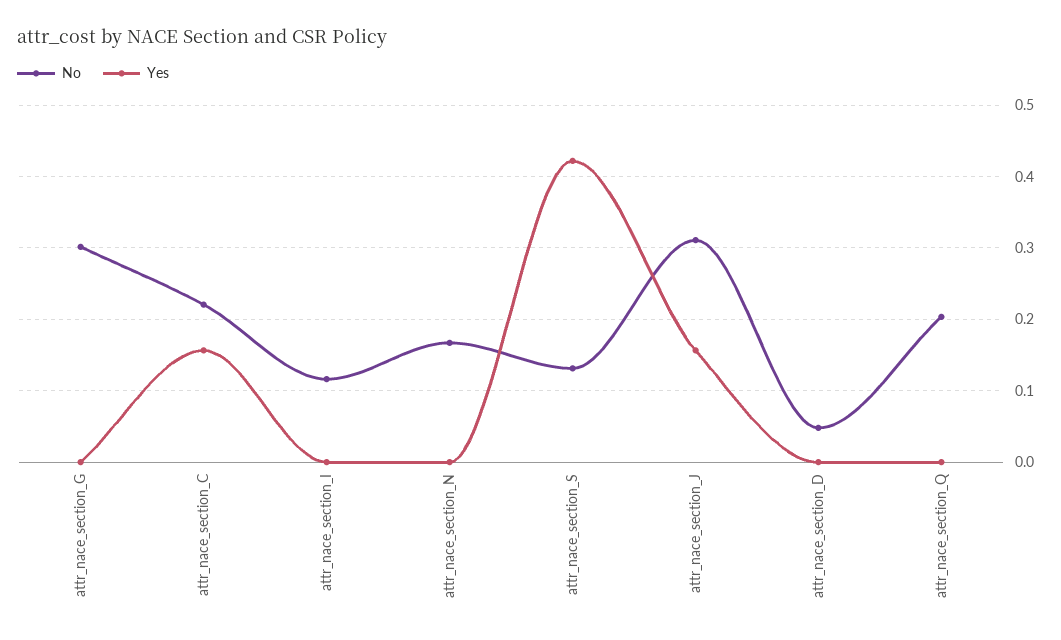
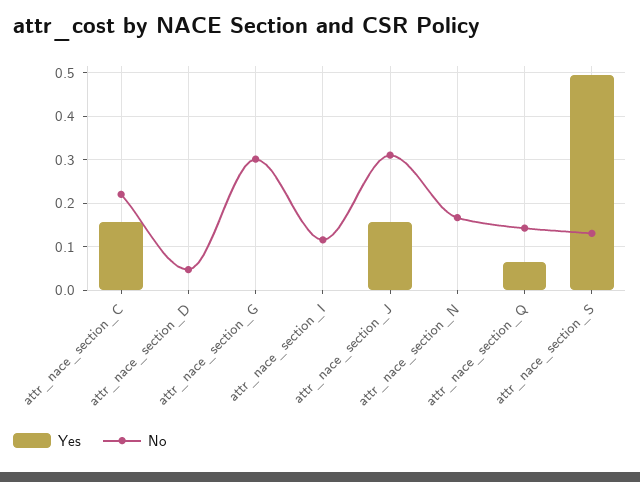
  {
    "No": {
      "attr_nace_section_G": 0.3,
      "attr_nace_section_C": 0.22,
      "attr_nace_section_I": 0.12,
      "attr_nace_section_N": 0.17,
      "attr_nace_section_S": 0.13,
      "attr_nace_section_J": 0.31,
      "attr_nace_section_D": 0.05,
-     "attr_nace_section_Q": 0.2
+     "attr_nace_section_Q": 0.14
    },
    "Yes": {
      "attr_nace_section_G": 0,
      "attr_nace_section_C": 0.16,
      "attr_nace_section_I": 0,
      "attr_nace_section_N": 0,
-     "attr_nace_section_S": 0.42,
+     "attr_nace_section_S": 0.5,
      "attr_nace_section_J": 0.16,
      "attr_nace_section_D": 0,
-     "attr_nace_section_Q": 0
+     "attr_nace_section_Q": 0.06
    }
  }

